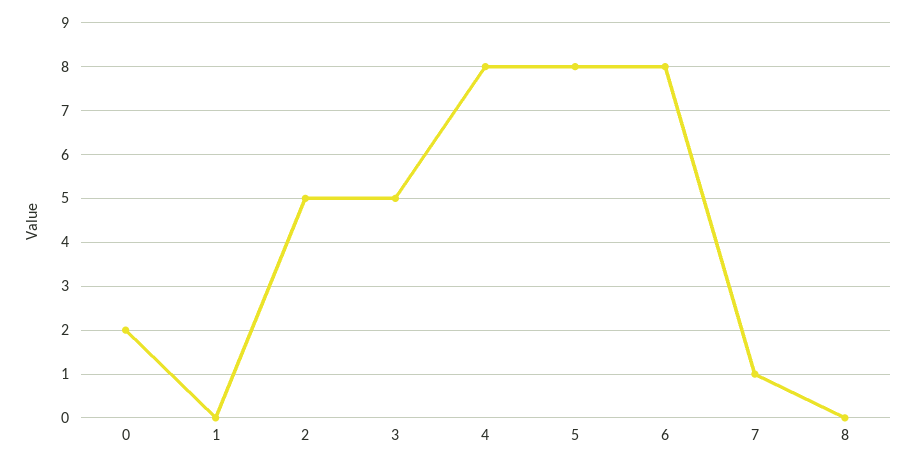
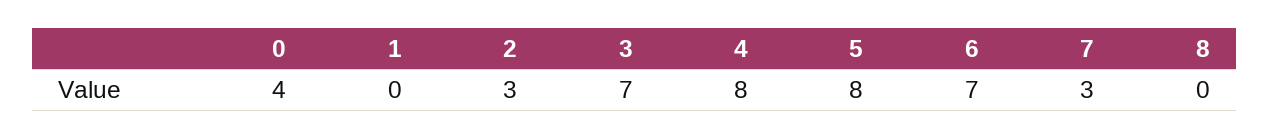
  {
-   "0": 2,
+   "0": 4,
    "1": 0,
-   "2": 5,
+   "2": 3,
-   "3": 5,
+   "3": 7,
    "4": 8,
    "5": 8,
-   "6": 8,
+   "6": 7,
-   "7": 1,
+   "7": 3,
    "8": 0
  }

